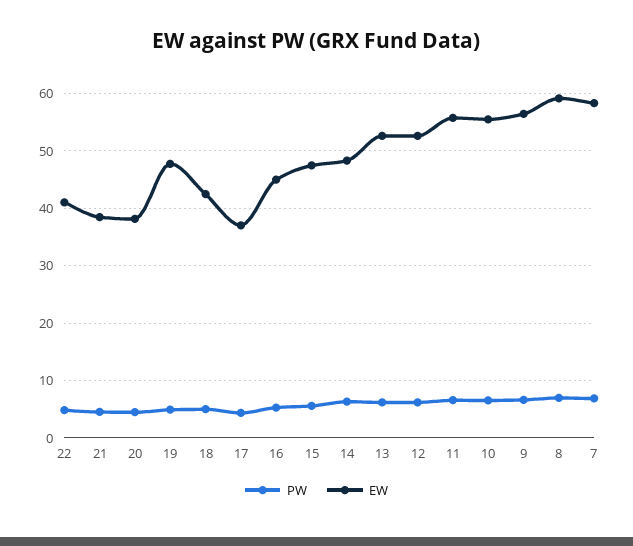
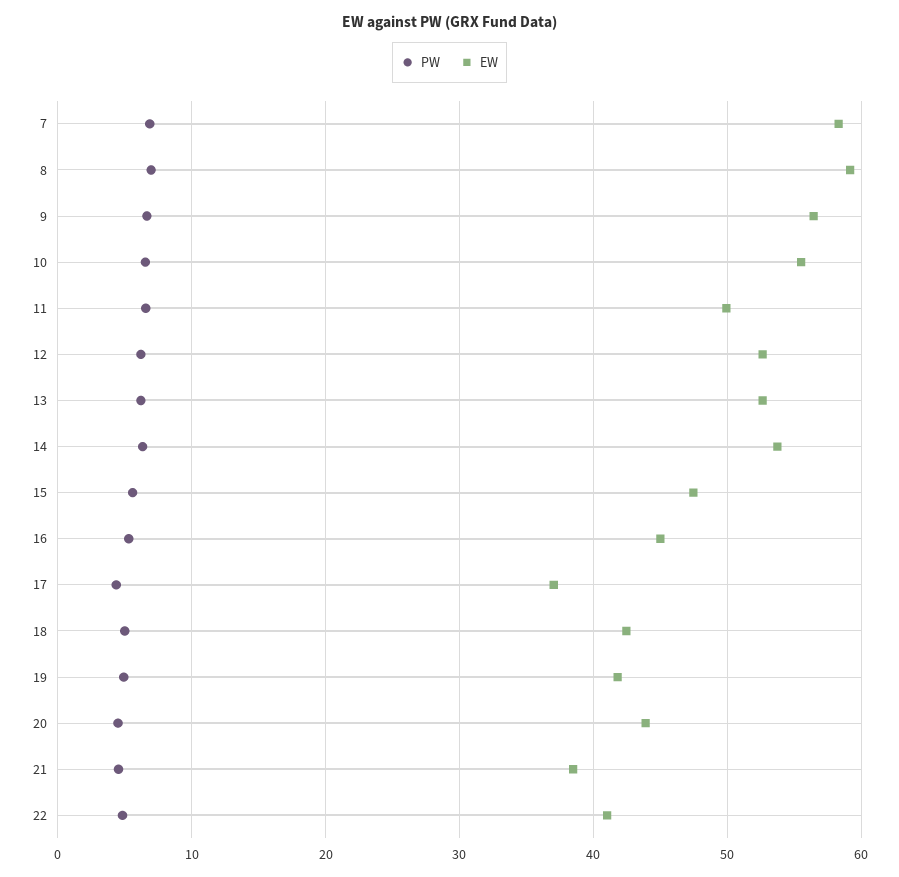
  {
    "PW": {
      "22": 5,
      "21": 5,
      "20": 5,
      "19": 5,
      "18": 5,
      "17": 4,
      "16": 5,
      "15": 6,
      "14": 6,
      "13": 6,
      "12": 6,
      "11": 7,
      "10": 7,
      "9": 7,
      "8": 7,
      "7": 7
    },
    "EW": {
      "22": 41,
      "21": 38,
-     "20": 38,
+     "20": 44,
-     "19": 48,
+     "19": 42,
      "18": 42,
      "17": 37,
      "16": 45,
      "15": 47,
-     "14": 48,
+     "14": 54,
      "13": 53,
      "12": 53,
-     "11": 56,
+     "11": 50,
      "10": 56,
      "9": 56,
      "8": 59,
      "7": 58
    }
  }

